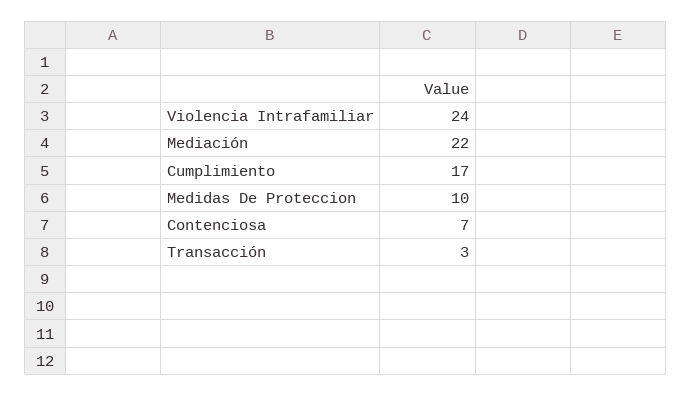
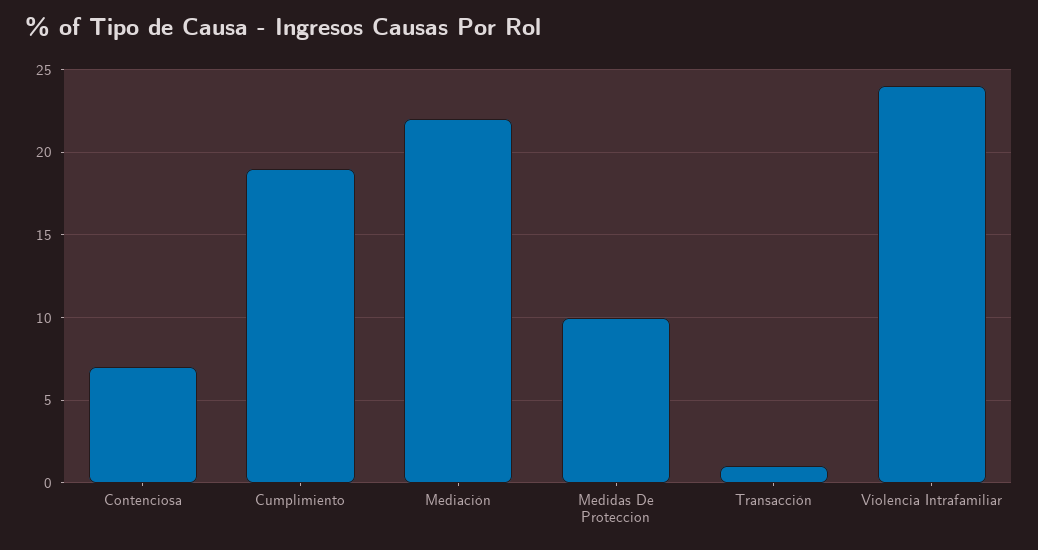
  {
    "Violencia Intrafamiliar": 24,
    "Mediación": 22,
-   "Cumplimiento": 17,
+   "Cumplimiento": 19,
    "Medidas De Proteccion": 10,
    "Contenciosa": 7,
-   "Transacción": 3
+   "Transacción": 1
  }

